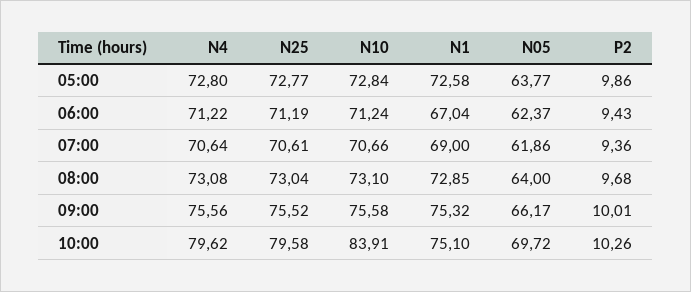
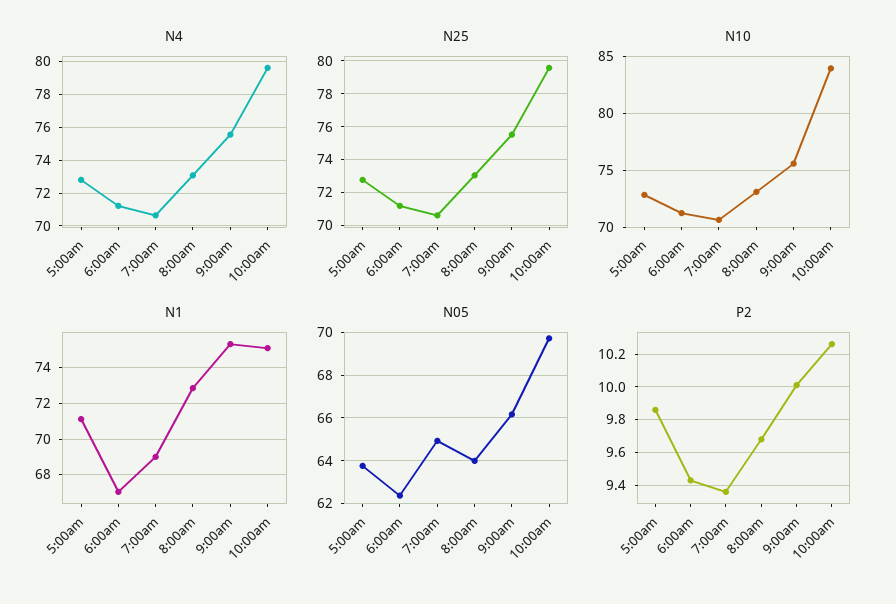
  {
    "N4": {
      "05:00": 72.8,
      "06:00": 71.22,
      "07:00": 70.64,
      "08:00": 73.08,
      "09:00": 75.56,
      "10:00": 79.62
    },
    "N25": {
      "05:00": 72.77,
      "06:00": 71.19,
      "07:00": 70.61,
      "08:00": 73.04,
      "09:00": 75.52,
      "10:00": 79.58
    },
    "N10": {
      "05:00": 72.84,
      "06:00": 71.24,
      "07:00": 70.66,
      "08:00": 73.1,
      "09:00": 75.58,
      "10:00": 83.91
    },
    "N1": {
-     "05:00": 72.58,
+     "05:00": 71,
      "06:00": 67.04,
      "07:00": 69,
      "08:00": 72.85,
      "09:00": 75.32,
      "10:00": 75.1
    },
    "N05": {
      "05:00": 63.77,
      "06:00": 62.37,
-     "07:00": 61.86,
+     "07:00": 65,
      "08:00": 64,
      "09:00": 66.17,
      "10:00": 69.72
    },
    "P2": {
      "05:00": 9.86,
      "06:00": 9.43,
      "07:00": 9.36,
      "08:00": 9.68,
      "09:00": 10.01,
      "10:00": 10.26
    }
  }

